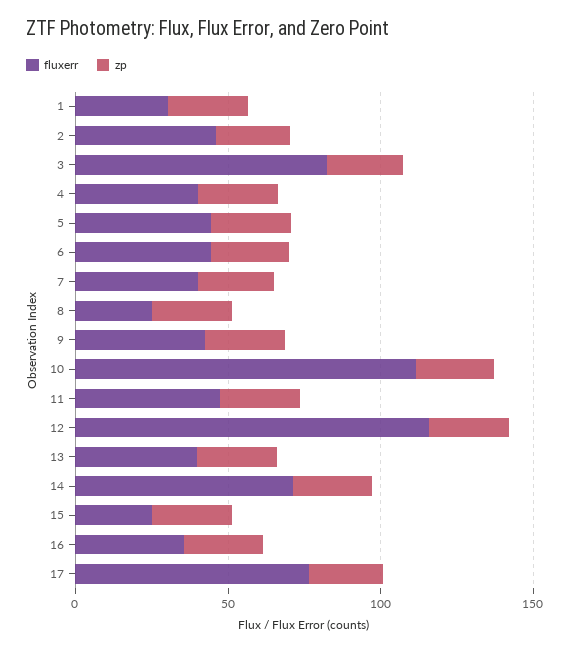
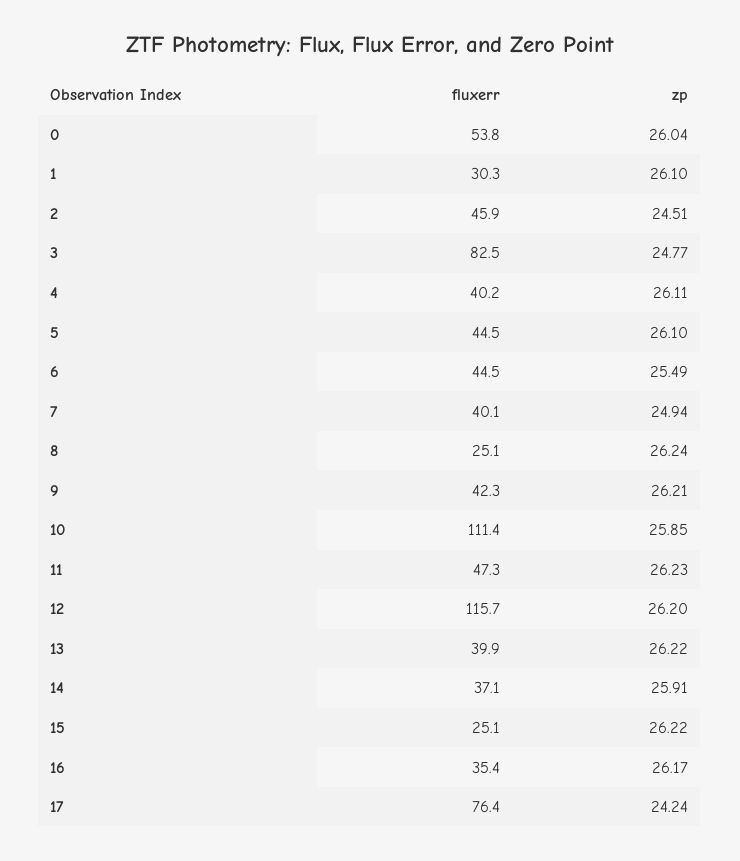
  {
    "fluxerr": {
      "1": 30.3,
      "2": 45.9,
      "3": 82.5,
      "4": 40.2,
      "5": 44.5,
      "6": 44.5,
      "7": 40.1,
      "8": 25.1,
      "9": 42.3,
      "10": 111.4,
      "11": 47.3,
      "12": 115.7,
      "13": 39.9,
-     "14": 70,
+     "14": 37.1,
      "15": 25.1,
      "16": 35.4,
-     "17": 76.4
+     "17": 76.4,
+     "0": 53.8
    },
    "zp": {
      "1": 26.1,
      "2": 24.51,
      "3": 24.77,
      "4": 26.11,
      "5": 26.1,
      "6": 25.49,
      "7": 24.94,
      "8": 26.24,
      "9": 26.21,
      "10": 25.85,
      "11": 26.23,
      "12": 26.2,
      "13": 26.22,
      "14": 25.91,
      "15": 26.22,
      "16": 26.17,
-     "17": 24.24
+     "17": 24.24,
+     "0": 26.04
    }
  }

